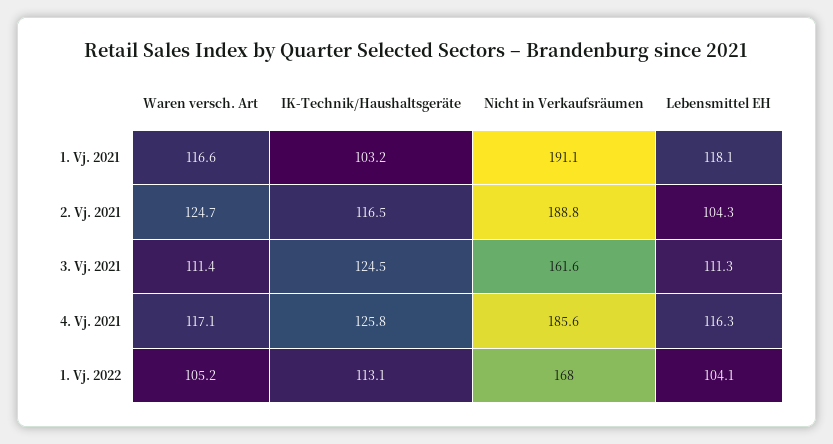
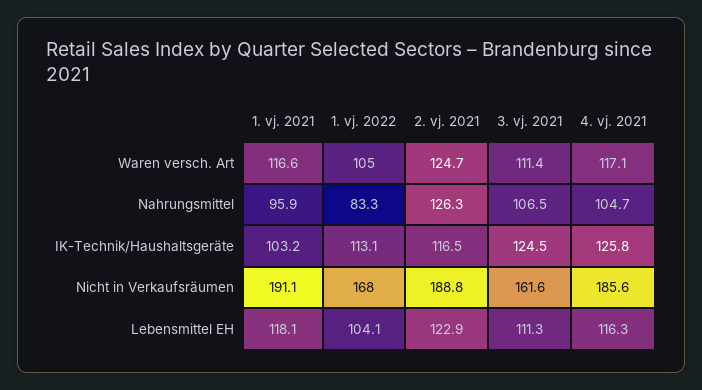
  {
    "Waren versch. Art": {
      "1. Vj. 2021": 116.6,
      "2. Vj. 2021": 124.7,
      "3. Vj. 2021": 111.4,
      "4. Vj. 2021": 117.1,
-     "1. Vj. 2022": 105.2
+     "1. Vj. 2022": 105
    },
    "IK-Technik/Haushaltsgeräte": {
      "1. Vj. 2021": 103.2,
      "2. Vj. 2021": 116.5,
      "3. Vj. 2021": 124.5,
      "4. Vj. 2021": 125.8,
      "1. Vj. 2022": 113.1
    },
    "Nicht in Verkaufsräumen": {
      "1. Vj. 2021": 191.1,
      "2. Vj. 2021": 188.8,
      "3. Vj. 2021": 161.6,
      "4. Vj. 2021": 185.6,
      "1. Vj. 2022": 168
    },
    "Lebensmittel EH": {
      "1. Vj. 2021": 118.1,
-     "2. Vj. 2021": 104.3,
+     "2. Vj. 2021": 122.9,
      "3. Vj. 2021": 111.3,
      "4. Vj. 2021": 116.3,
      "1. Vj. 2022": 104.1
-   }
+   },
+   "Nahrungsmittel": {
+     "1. Vj. 2021": 95.9,
+     "1. Vj. 2022": 83.3,
+     "2. Vj. 2021": 126.3,
+     "3. Vj. 2021": 106.5,
+     "4. Vj. 2021": 104.7
+   }
  }

